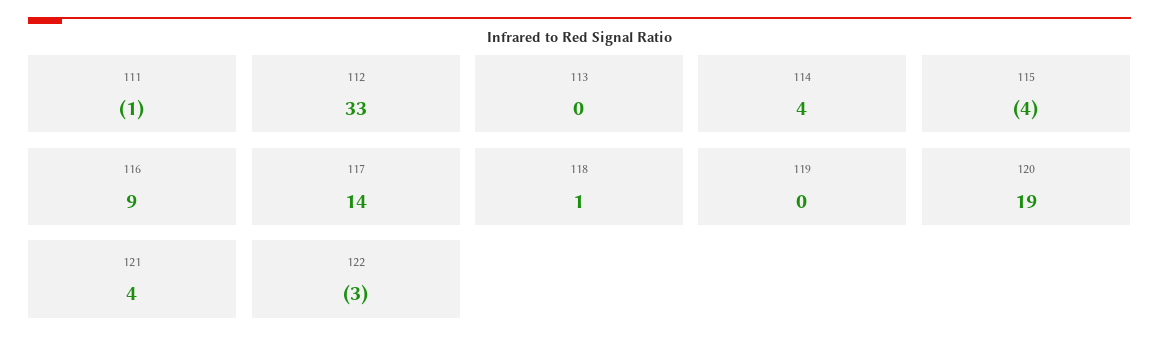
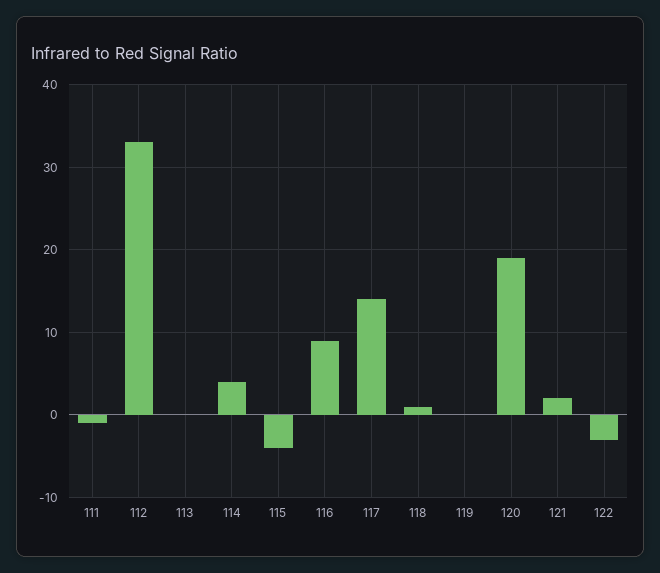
  {
    "111": -1,
    "112": 33,
    "113": 0,
    "114": 4,
    "115": -4,
    "116": 9,
    "117": 14,
    "118": 1,
    "119": 0,
    "120": 19,
-   "121": 4,
+   "121": 2,
    "122": -3
  }

